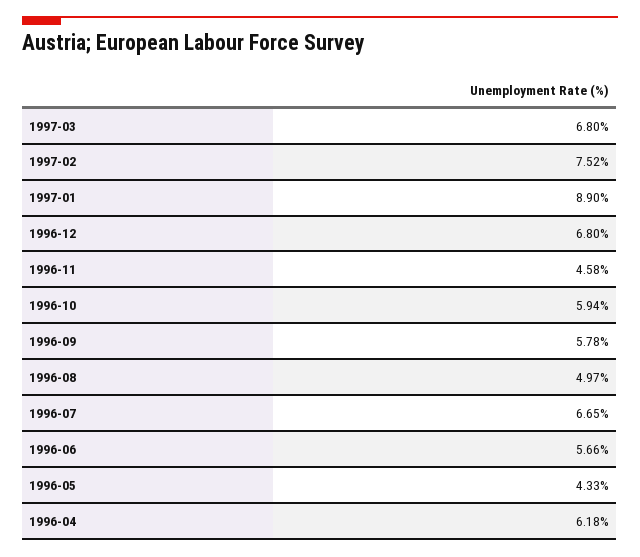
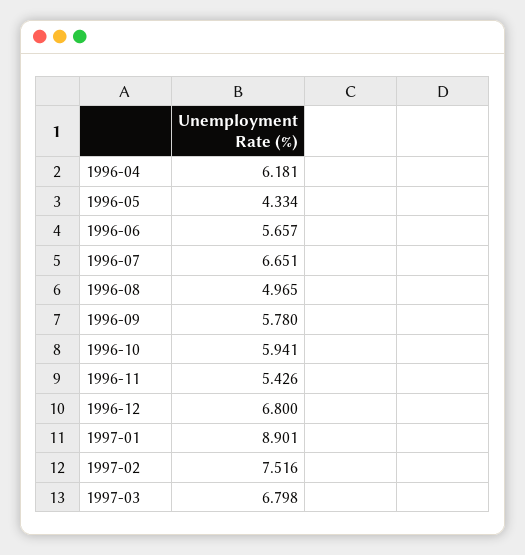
  {
    "1997-03": 6.798,
    "1997-02": 7.516,
    "1997-01": 8.901,
    "1996-12": 6.8,
-   "1996-11": 4.58,
+   "1996-11": 5.426,
    "1996-10": 5.941,
    "1996-09": 5.78,
    "1996-08": 4.965,
    "1996-07": 6.651,
    "1996-06": 5.657,
    "1996-05": 4.334,
    "1996-04": 6.181
  }

